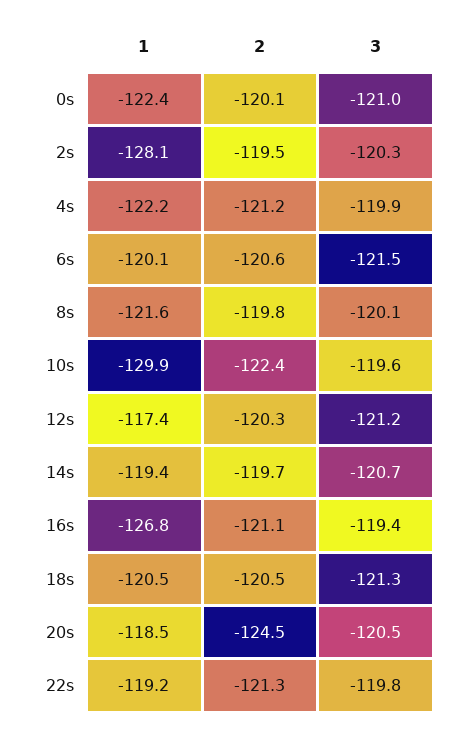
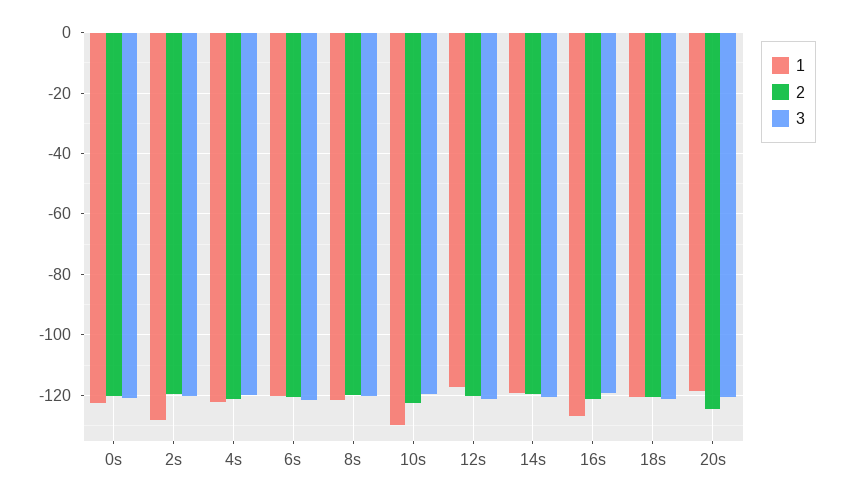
  {
    "1": {
      "0s": -122.4,
      "2s": -128.1,
      "4s": -122.2,
      "6s": -120.1,
      "8s": -121.6,
      "10s": -129.9,
      "12s": -117.4,
      "14s": -119.4,
      "16s": -126.8,
      "18s": -120.5,
-     "20s": -118.5,
+     "20s": -118.5
-     "22s": -119.2
    },
    "2": {
      "0s": -120.1,
      "2s": -119.5,
      "4s": -121.2,
      "6s": -120.6,
      "8s": -119.8,
      "10s": -122.4,
      "12s": -120.3,
      "14s": -119.7,
      "16s": -121.1,
      "18s": -120.5,
-     "20s": -124.5,
+     "20s": -124.5
-     "22s": -121.3
    },
    "3": {
      "0s": -121,
      "2s": -120.3,
      "4s": -119.9,
      "6s": -121.5,
      "8s": -120.1,
      "10s": -119.6,
      "12s": -121.2,
      "14s": -120.7,
      "16s": -119.4,
      "18s": -121.3,
-     "20s": -120.5,
+     "20s": -120.5
-     "22s": -119.8
    }
  }

